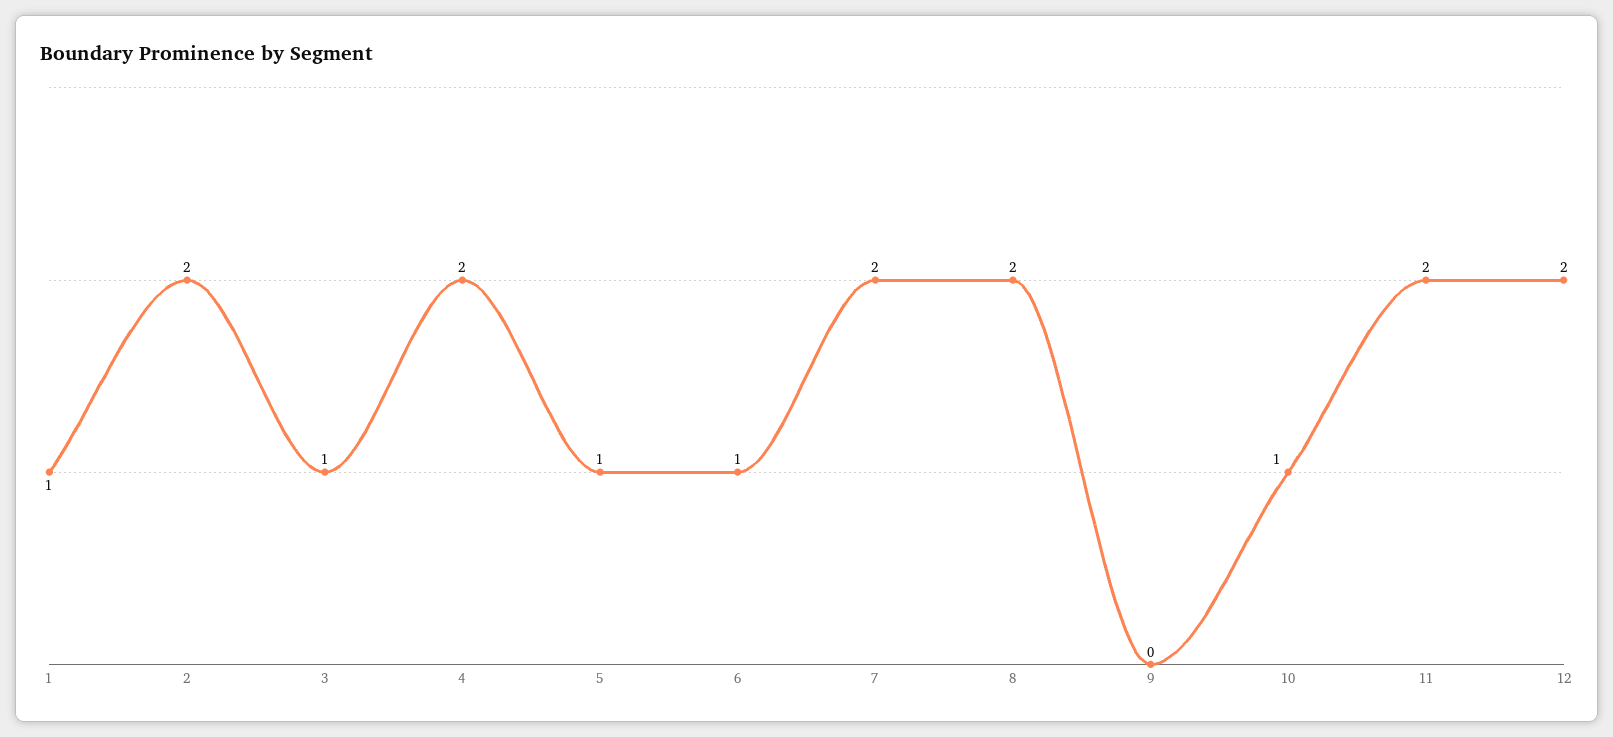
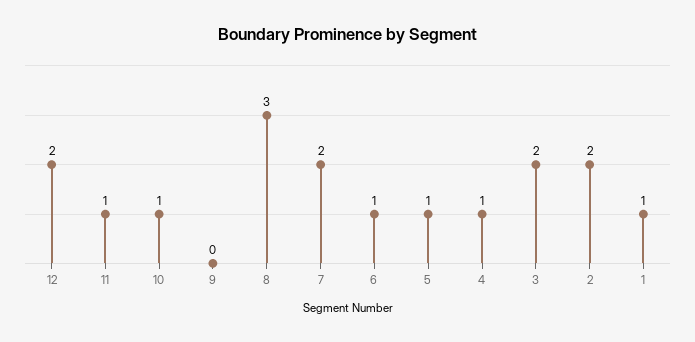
  {
    "1": 1,
    "2": 2,
-   "3": 1,
+   "3": 2,
-   "4": 2,
+   "4": 1,
    "5": 1,
    "6": 1,
    "7": 2,
-   "8": 2,
+   "8": 3,
    "9": 0,
    "10": 1,
-   "11": 2,
+   "11": 1,
    "12": 2
  }

